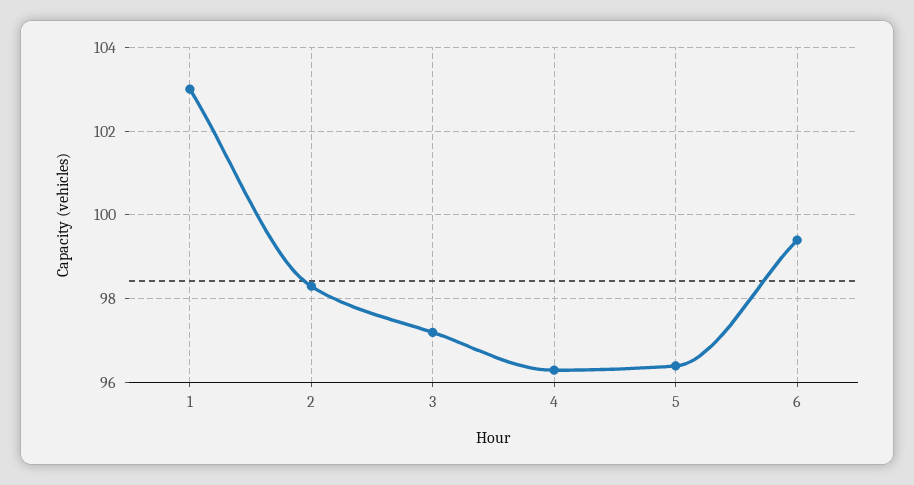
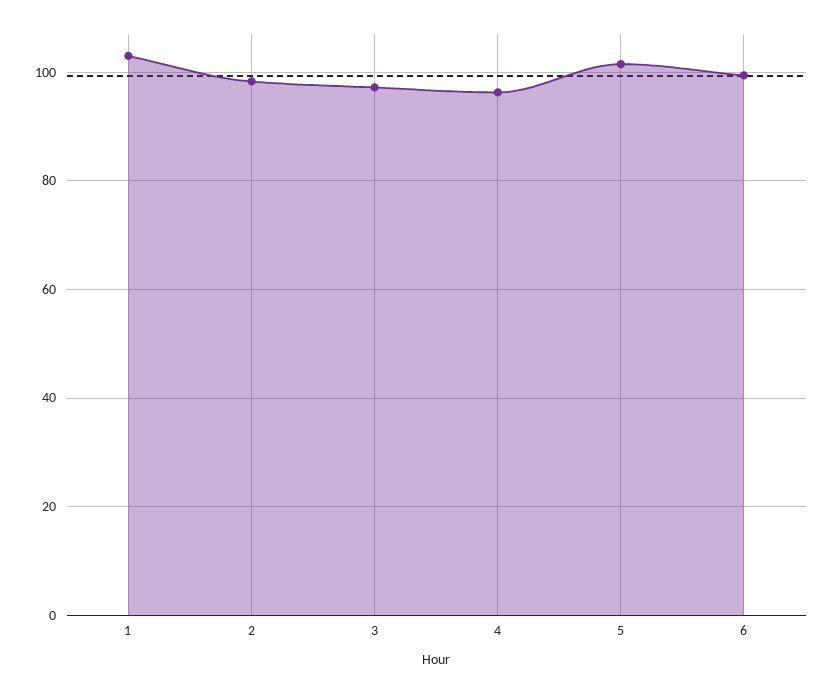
  {
    "1": 103,
    "2": 98.5,
    "3": 97,
    "4": 96.5,
-   "5": 96.5,
+   "5": 102,
    "6": 99.5
  }

